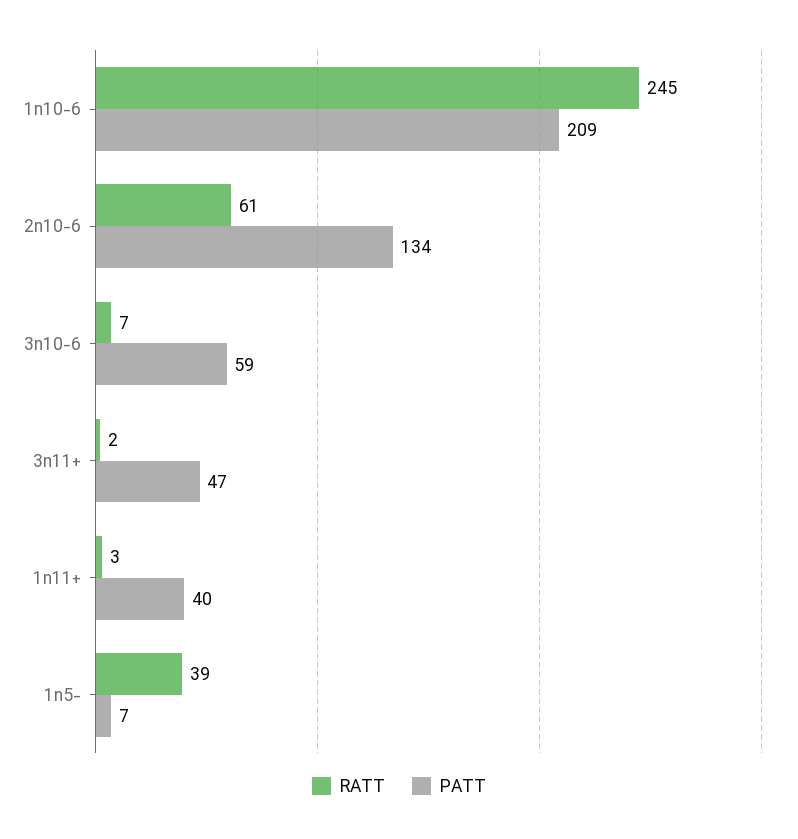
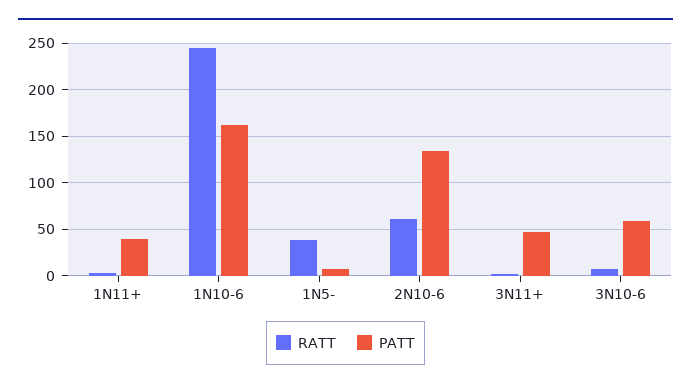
  {
    "RATT": {
      "1n10-6": 245,
      "2n10-6": 61,
      "3n10-6": 7,
      "3n11+": 2,
      "1n11+": 3,
      "1n5-": 39
    },
    "PATT": {
-     "1n10-6": 209,
+     "1n10-6": 160,
      "2n10-6": 134,
      "3n10-6": 59,
      "3n11+": 47,
      "1n11+": 40,
      "1n5-": 7
    }
  }

